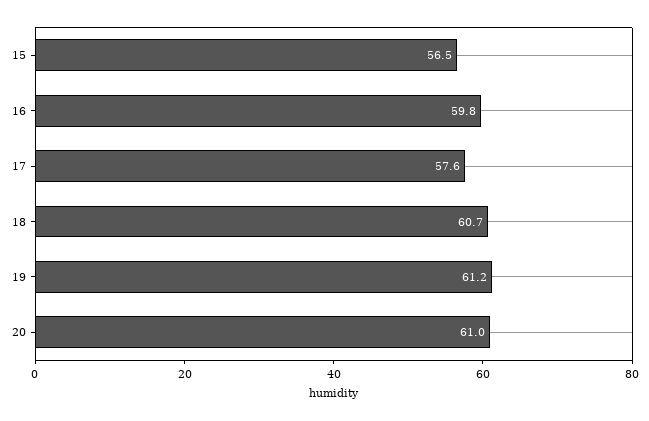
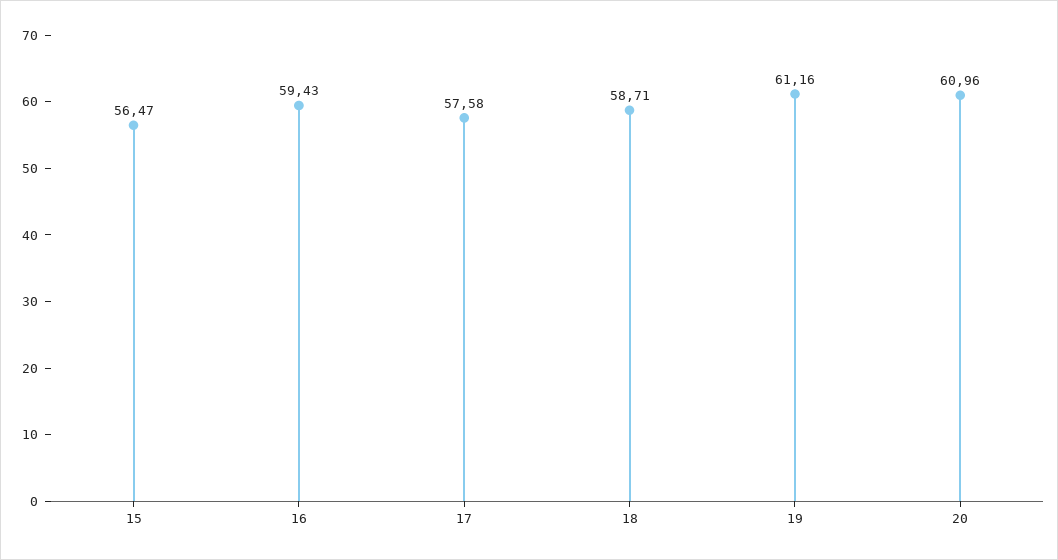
  {
    "15": 56.47,
-   "16": 59.8,
+   "16": 59.43,
    "17": 57.58,
-   "18": 60.7,
+   "18": 58.71,
    "19": 61.16,
    "20": 60.96
  }

